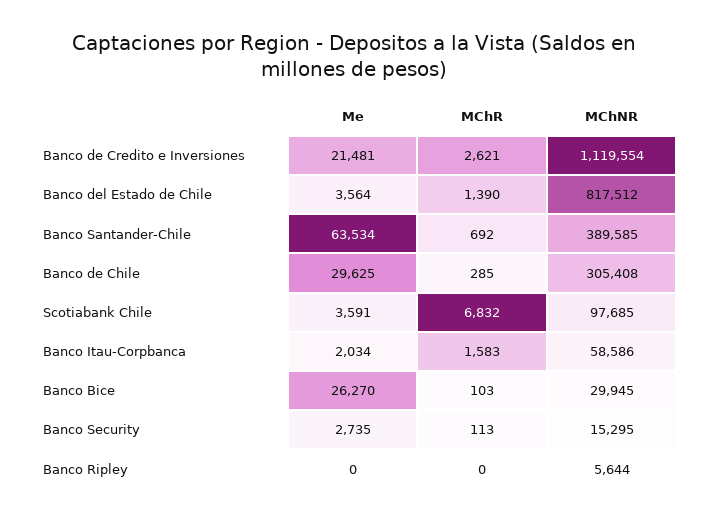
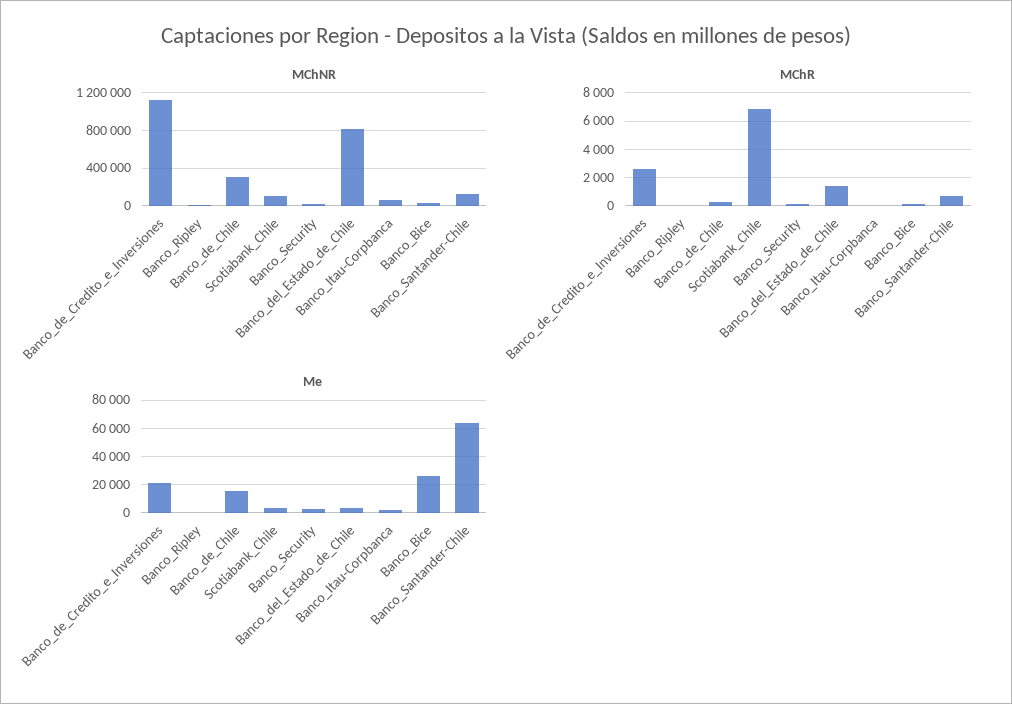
  {
    "Me": {
      "Banco de Credito e Inversiones": 21481,
      "Banco del Estado de Chile": 3564,
      "Banco Santander-Chile": 63534,
-     "Banco de Chile": 29625,
+     "Banco de Chile": 15000,
      "Scotiabank Chile": 3591,
      "Banco Itau-Corpbanca": 2034,
      "Banco Bice": 26270,
      "Banco Security": 2735,
      "Banco Ripley": 0
    },
    "MChR": {
      "Banco de Credito e Inversiones": 2621,
      "Banco del Estado de Chile": 1390,
      "Banco Santander-Chile": 692,
      "Banco de Chile": 285,
      "Scotiabank Chile": 6832,
-     "Banco Itau-Corpbanca": 1583,
+     "Banco Itau-Corpbanca": 0,
      "Banco Bice": 103,
      "Banco Security": 113,
      "Banco Ripley": 0
    },
    "MChNR": {
      "Banco de Credito e Inversiones": 1119554,
      "Banco del Estado de Chile": 817512,
-     "Banco Santander-Chile": 389585,
+     "Banco Santander-Chile": 100000,
      "Banco de Chile": 305408,
      "Scotiabank Chile": 97685,
      "Banco Itau-Corpbanca": 58586,
      "Banco Bice": 29945,
      "Banco Security": 15295,
      "Banco Ripley": 5644
    }
  }

